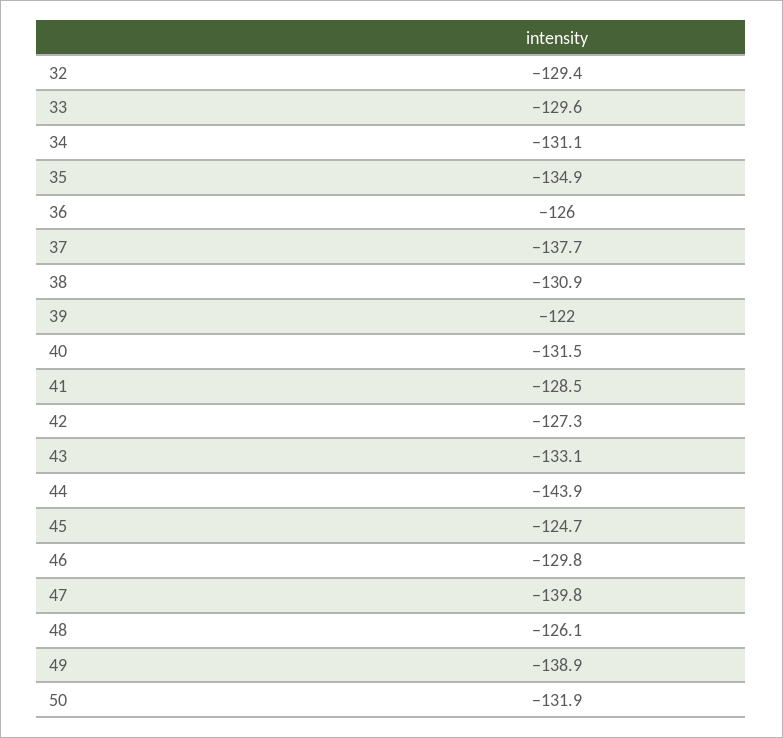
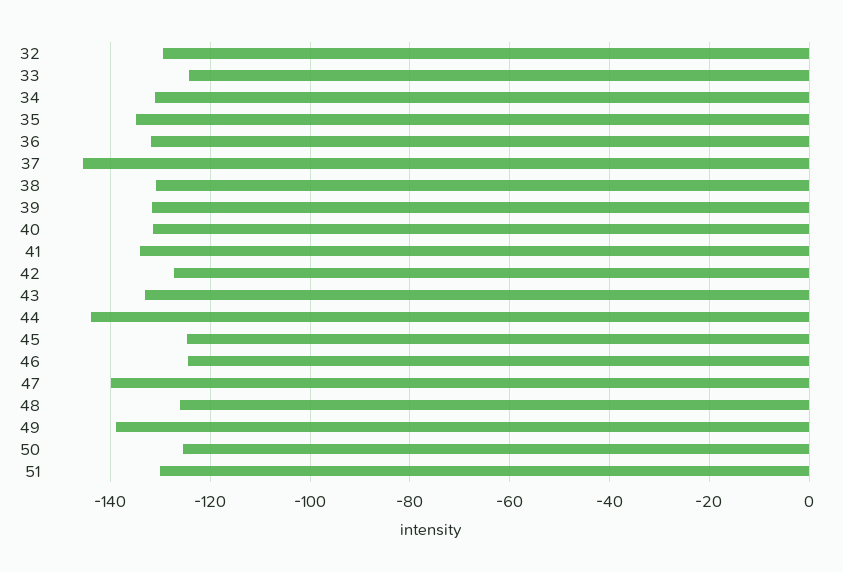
  {
    "32": -129.4,
-   "33": -129.6,
+   "33": -124,
    "34": -131.1,
    "35": -134.9,
-   "36": -126,
+   "36": -132,
-   "37": -137.7,
+   "37": -146,
    "38": -130.9,
-   "39": -122,
+   "39": -132,
    "40": -131.5,
-   "41": -128.5,
+   "41": -134,
    "42": -127.3,
    "43": -133.1,
    "44": -143.9,
    "45": -124.7,
-   "46": -129.8,
+   "46": -124,
    "47": -139.8,
    "48": -126.1,
    "49": -138.9,
-   "50": -131.9
+   "50": -126,
+   "51": -130
  }

